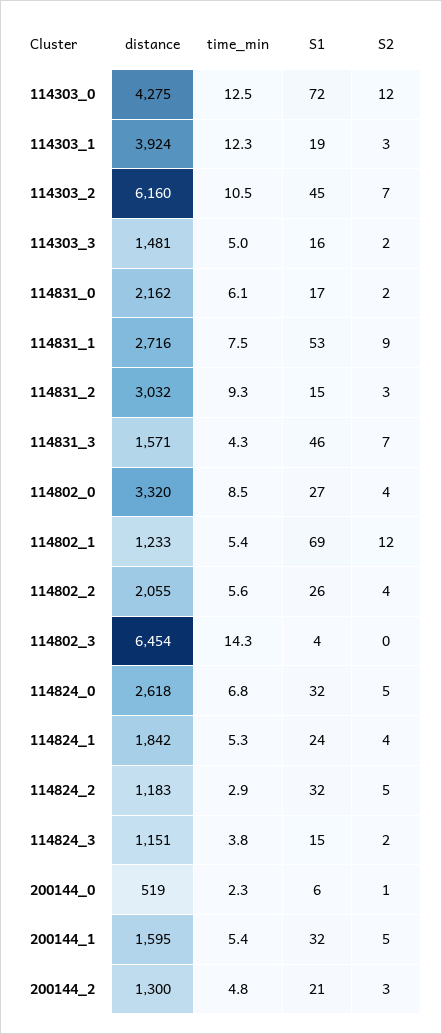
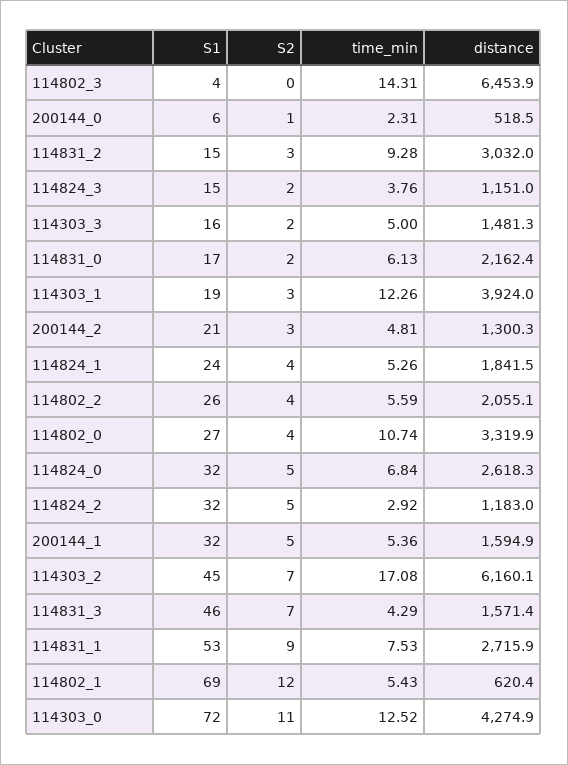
  {
    "distance": {
      "114303_0": 4274.9,
      "114303_1": 3924,
      "114303_2": 6160.1,
      "114303_3": 1481.3,
      "114831_0": 2162.4,
      "114831_1": 2715.9,
      "114831_2": 3032,
      "114831_3": 1571.4,
      "114802_0": 3319.9,
-     "114802_1": 1233,
+     "114802_1": 620.4,
      "114802_2": 2055.1,
      "114802_3": 6453.9,
      "114824_0": 2618.3,
      "114824_1": 1841.5,
      "114824_2": 1183,
      "114824_3": 1151,
      "200144_0": 518.5,
      "200144_1": 1594.9,
      "200144_2": 1300.3
    },
    "time_min": {
      "114303_0": 12.52,
      "114303_1": 12.26,
-     "114303_2": 10.5,
+     "114303_2": 17.08,
      "114303_3": 5,
      "114831_0": 6.13,
      "114831_1": 7.53,
      "114831_2": 9.28,
      "114831_3": 4.29,
-     "114802_0": 8.5,
+     "114802_0": 10.74,
      "114802_1": 5.43,
      "114802_2": 5.59,
      "114802_3": 14.31,
      "114824_0": 6.84,
      "114824_1": 5.26,
      "114824_2": 2.92,
      "114824_3": 3.76,
      "200144_0": 2.31,
      "200144_1": 5.36,
      "200144_2": 4.81
    },
    "S1": {
      "114303_0": 72,
      "114303_1": 19,
      "114303_2": 45,
      "114303_3": 16,
      "114831_0": 17,
      "114831_1": 53,
      "114831_2": 15,
      "114831_3": 46,
      "114802_0": 27,
      "114802_1": 69,
      "114802_2": 26,
      "114802_3": 4,
      "114824_0": 32,
      "114824_1": 24,
      "114824_2": 32,
      "114824_3": 15,
      "200144_0": 6,
      "200144_1": 32,
      "200144_2": 21
    },
    "S2": {
-     "114303_0": 12,
+     "114303_0": 11,
      "114303_1": 3,
      "114303_2": 7,
      "114303_3": 2,
      "114831_0": 2,
      "114831_1": 9,
      "114831_2": 3,
      "114831_3": 7,
      "114802_0": 4,
      "114802_1": 12,
      "114802_2": 4,
      "114802_3": 0,
      "114824_0": 5,
      "114824_1": 4,
      "114824_2": 5,
      "114824_3": 2,
      "200144_0": 1,
      "200144_1": 5,
      "200144_2": 3
    }
  }

